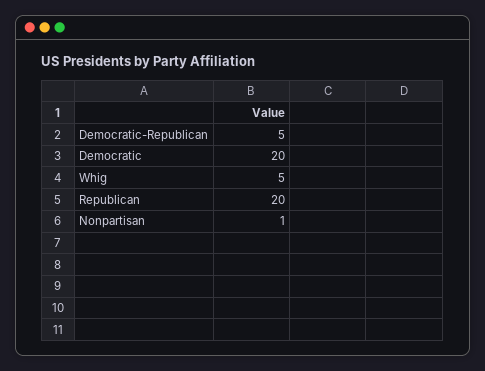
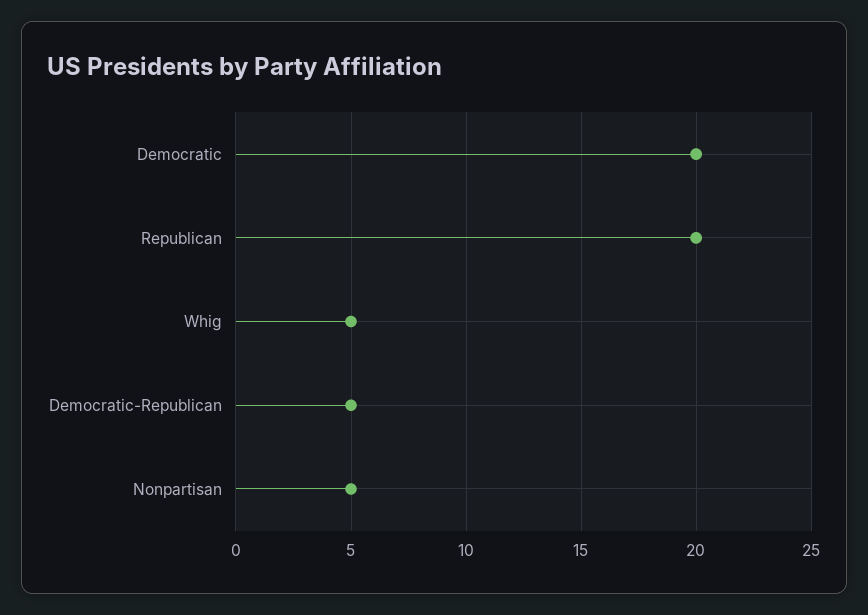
  {
    "Democratic-Republican": 5,
    "Democratic": 20,
    "Whig": 5,
    "Republican": 20,
-   "Nonpartisan": 1
+   "Nonpartisan": 5
  }

